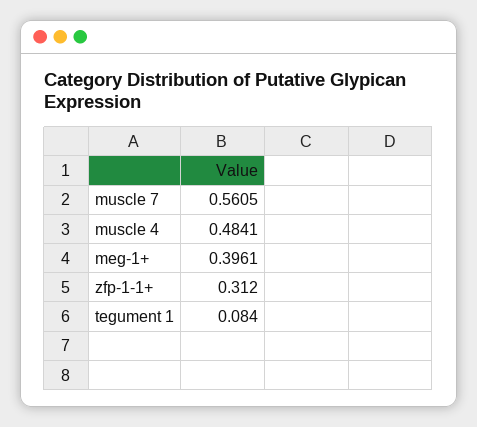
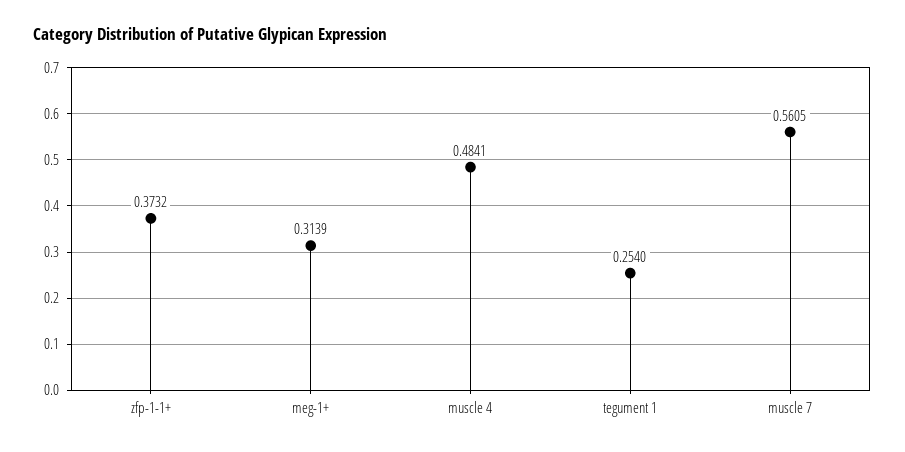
  {
    "muscle 7": 0.5605,
    "muscle 4": 0.4841,
-   "meg-1+": 0.3961,
+   "meg-1+": 0.3139,
-   "zfp-1-1+": 0.312,
+   "zfp-1-1+": 0.3732,
-   "tegument 1": 0.084
+   "tegument 1": 0.254
  }

